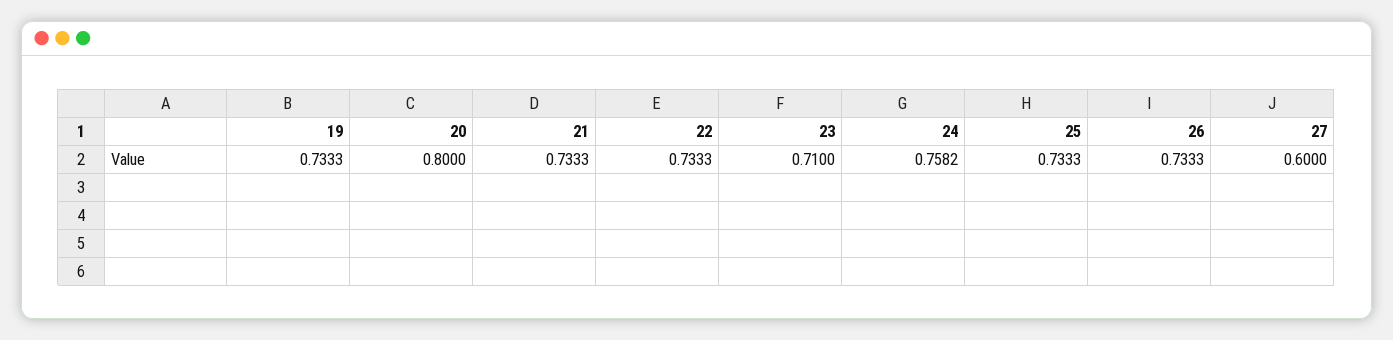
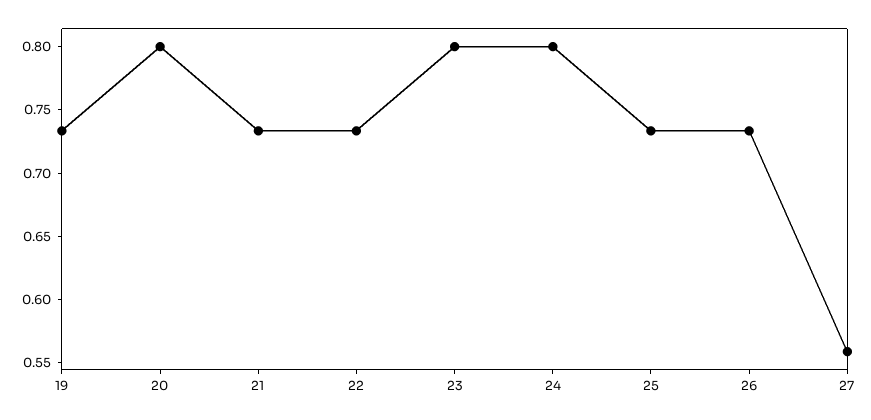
  {
    "19": 0.7333,
    "20": 0.8,
    "21": 0.7333,
    "22": 0.7333,
-   "23": 0.71,
+   "23": 0.8,
-   "24": 0.7582,
+   "24": 0.8,
    "25": 0.7333,
    "26": 0.7333,
-   "27": 0.6
+   "27": 0.56
  }

